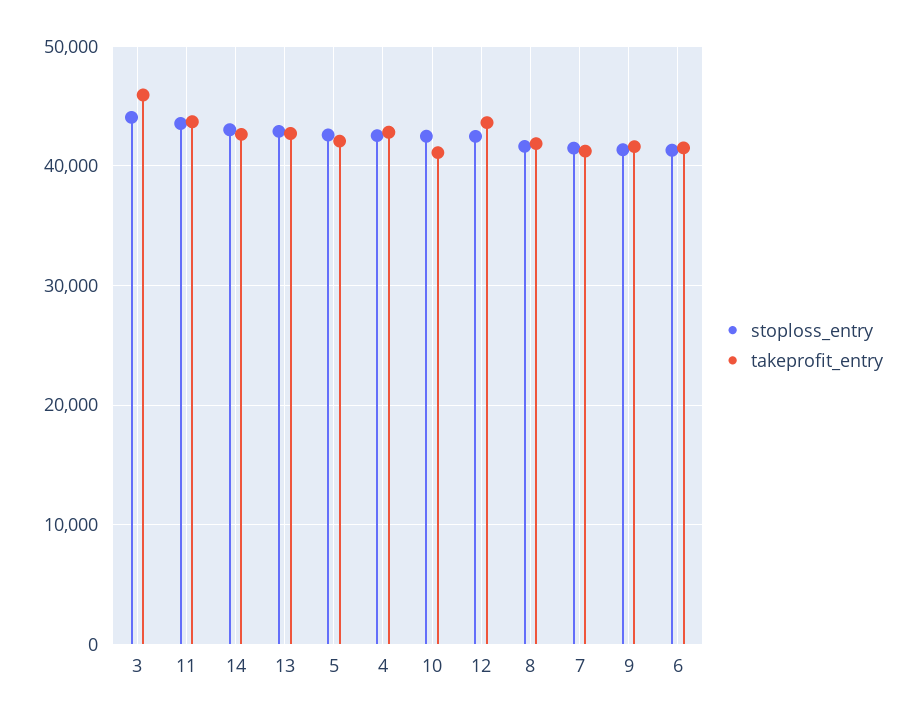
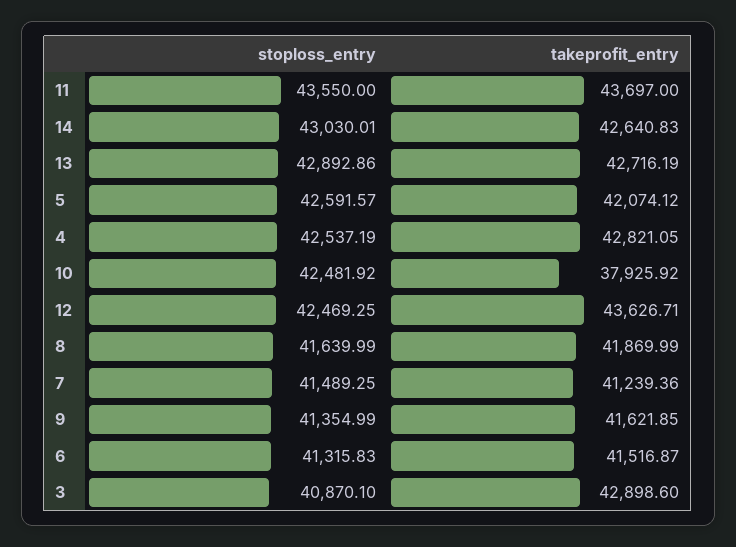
  {
    "stoploss_entry": {
-     "3": 44000,
+     "3": 40870.1,
      "11": 43550,
      "14": 43030.01,
      "13": 42892.86,
      "5": 42591.57,
      "4": 42537.19,
      "10": 42481.92,
      "12": 42469.25,
      "8": 41639.99,
      "7": 41489.25,
      "9": 41354.99,
      "6": 41315.83
    },
    "takeprofit_entry": {
-     "3": 46000,
+     "3": 42898.6,
      "11": 43697,
      "14": 42640.83,
      "13": 42716.19,
      "5": 42074.12,
      "4": 42821.05,
-     "10": 41000,
+     "10": 37925.92,
      "12": 43626.71,
      "8": 41869.99,
      "7": 41239.36,
      "9": 41621.85,
      "6": 41516.87
    }
  }

